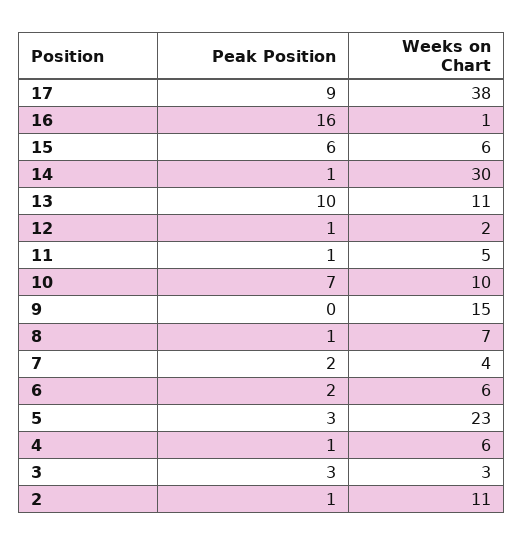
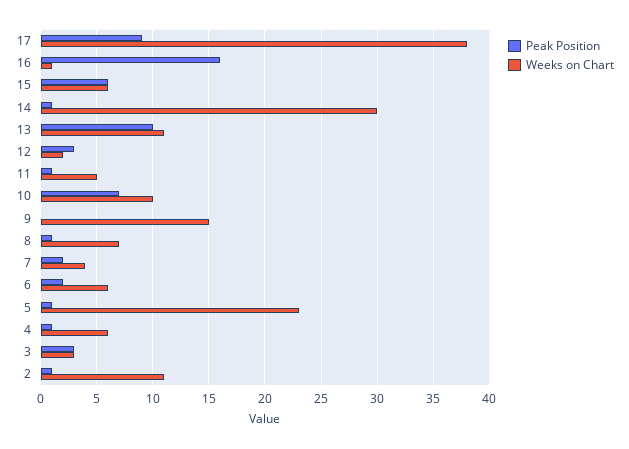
  {
    "Peak Position": {
      "17": 9,
      "16": 16,
      "15": 6,
      "14": 1,
      "13": 10,
-     "12": 1,
+     "12": 3,
      "11": 1,
      "10": 7,
      "9": 0,
      "8": 1,
      "7": 2,
      "6": 2,
-     "5": 3,
+     "5": 1,
      "4": 1,
      "3": 3,
      "2": 1
    },
    "Weeks on Chart": {
      "17": 38,
      "16": 1,
      "15": 6,
      "14": 30,
      "13": 11,
      "12": 2,
      "11": 5,
      "10": 10,
      "9": 15,
      "8": 7,
      "7": 4,
      "6": 6,
      "5": 23,
      "4": 6,
      "3": 3,
      "2": 11
    }
  }

